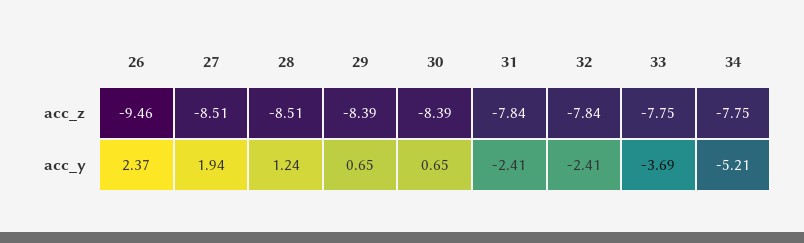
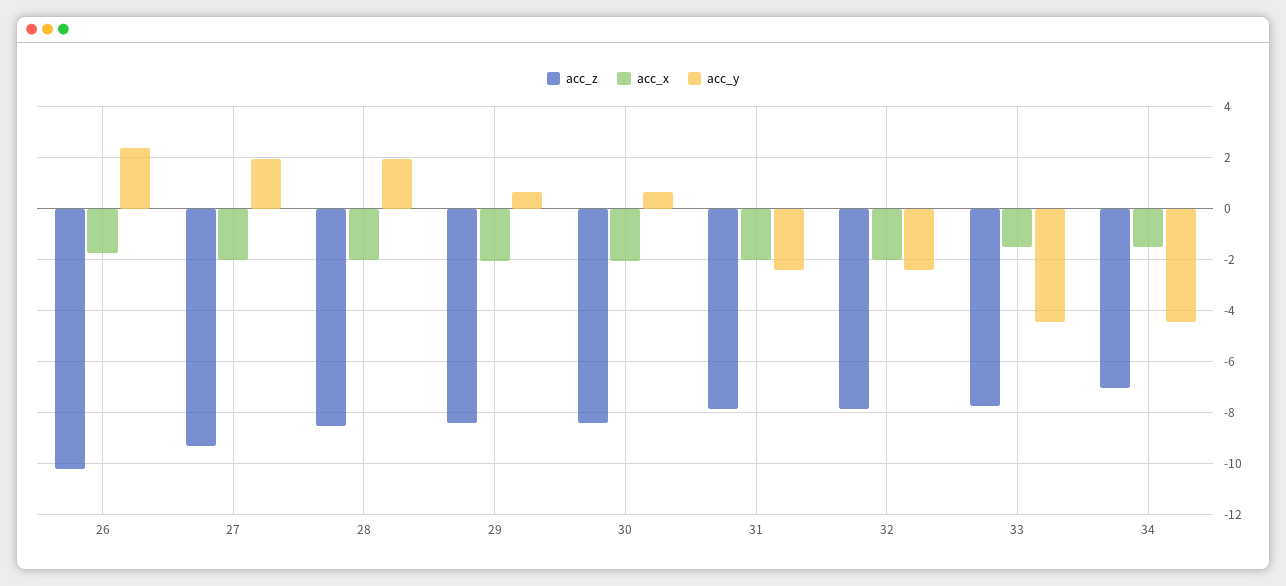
  {
    "acc_z": {
-     "26": -9.46,
+     "26": -10.25,
-     "27": -8.51,
+     "27": -9.25,
      "28": -8.51,
      "29": -8.39,
      "30": -8.39,
      "31": -7.84,
      "32": -7.84,
      "33": -7.75,
-     "34": -7.75
+     "34": -7
    },
    "acc_y": {
      "26": 2.37,
      "27": 1.94,
-     "28": 1.24,
+     "28": 2,
      "29": 0.65,
      "30": 0.65,
      "31": -2.41,
      "32": -2.41,
-     "33": -3.69,
+     "33": -4.5,
-     "34": -5.21
+     "34": -4.5
-   }
+   },
+   "acc_x": {
+     "26": -1.75,
+     "27": -2,
+     "28": -2,
+     "29": -2,
+     "30": -2,
+     "31": -2,
+     "32": -2,
+     "33": -1.5,
+     "34": -1.5
+   }
  }

